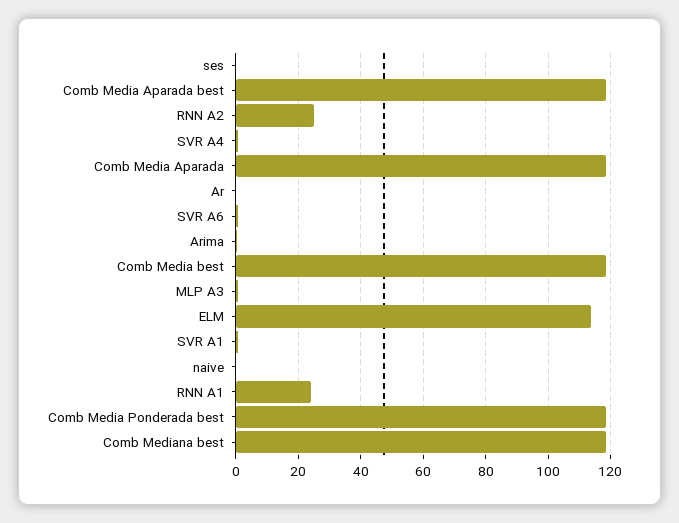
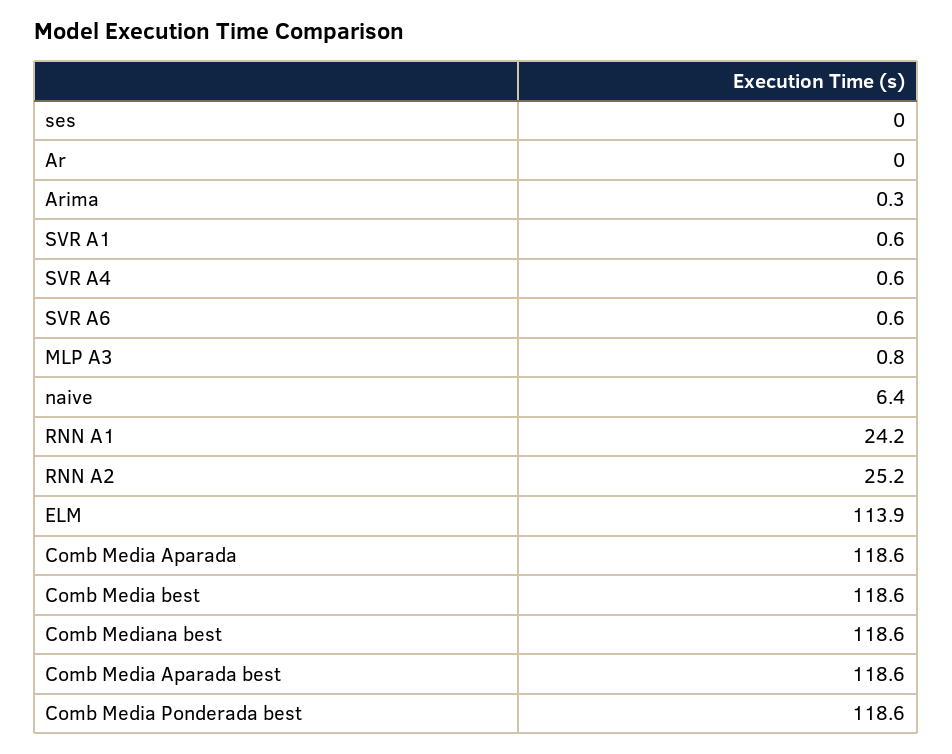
  {
    "ses": 0,
    "Comb Media Aparada best": 118.6,
    "RNN A2": 25.2,
    "SVR A4": 0.6,
    "Comb Media Aparada": 118.6,
    "Ar": 0,
    "SVR A6": 0.6,
    "Arima": 0.3,
    "Comb Media best": 118.6,
    "MLP A3": 0.8,
    "ELM": 113.9,
    "SVR A1": 0.6,
-   "naive": 0,
+   "naive": 6.4,
    "RNN A1": 24.2,
    "Comb Media Ponderada best": 118.6,
    "Comb Mediana best": 118.6
  }

